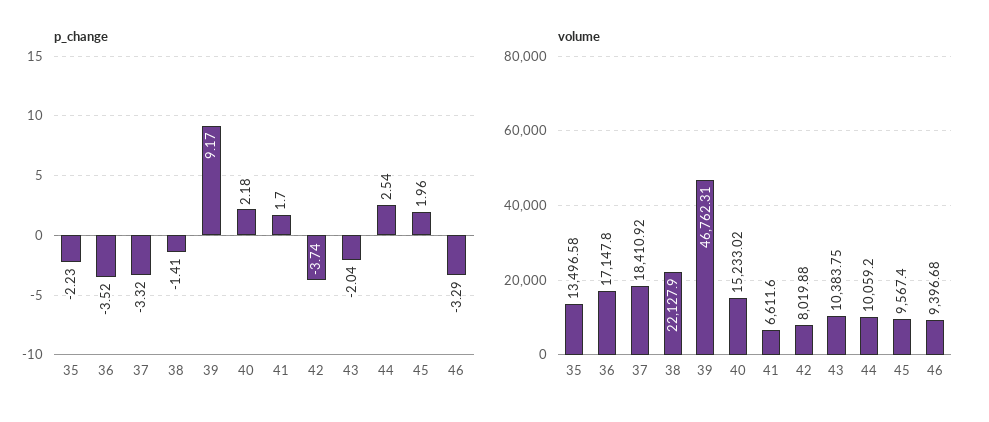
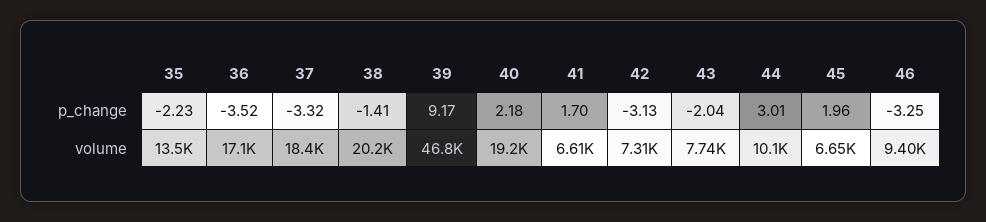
  {
    "p_change": {
      "35": -2.23,
      "36": -3.52,
      "37": -3.32,
      "38": -1.41,
      "39": 9.17,
      "40": 2.18,
      "41": 1.7,
-     "42": -3.74,
+     "42": -3.13,
      "43": -2.04,
-     "44": 2.54,
+     "44": 3.01,
      "45": 1.96,
-     "46": -3.29
+     "46": -3.25
    },
    "volume": {
      "35": 13496.58,
      "36": 17147.8,
      "37": 18410.92,
-     "38": 22127.9,
+     "38": 20200,
      "39": 46762.31,
-     "40": 15233.02,
+     "40": 19200,
      "41": 6611.6,
-     "42": 8019.88,
+     "42": 7310,
-     "43": 10383.75,
+     "43": 7740,
      "44": 10059.2,
-     "45": 9567.4,
+     "45": 6650,
      "46": 9396.68
    }
  }

